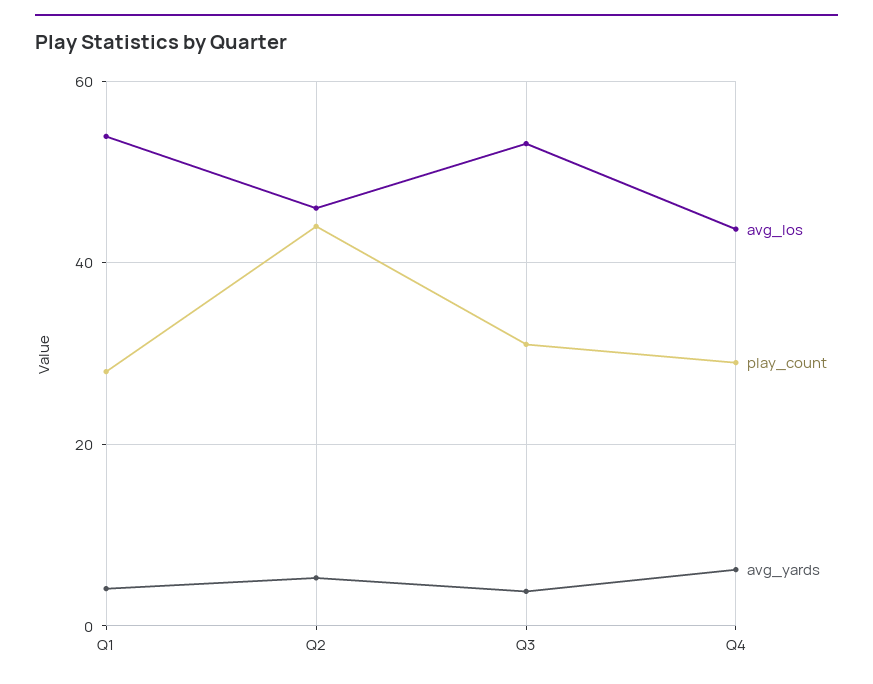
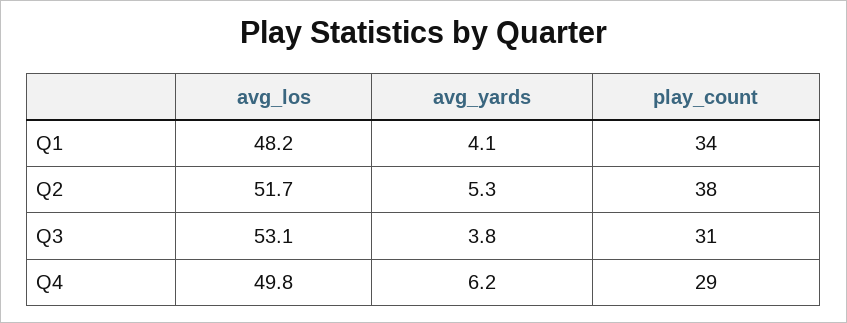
  {
    "avg_los": {
-     "Q1": 54,
+     "Q1": 48.2,
-     "Q2": 46,
+     "Q2": 51.7,
      "Q3": 53.1,
-     "Q4": 44
+     "Q4": 49.8
    },
    "play_count": {
-     "Q1": 28,
+     "Q1": 34,
-     "Q2": 44,
+     "Q2": 38,
      "Q3": 31,
      "Q4": 29
    },
    "avg_yards": {
      "Q1": 4.1,
      "Q2": 5.3,
      "Q3": 3.8,
      "Q4": 6.2
    }
  }

